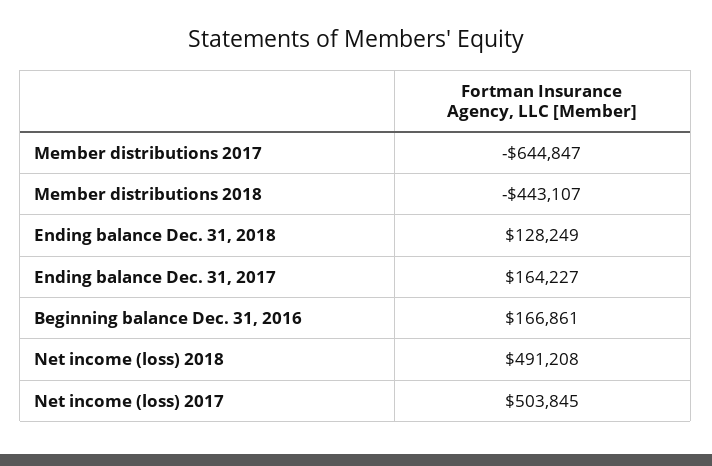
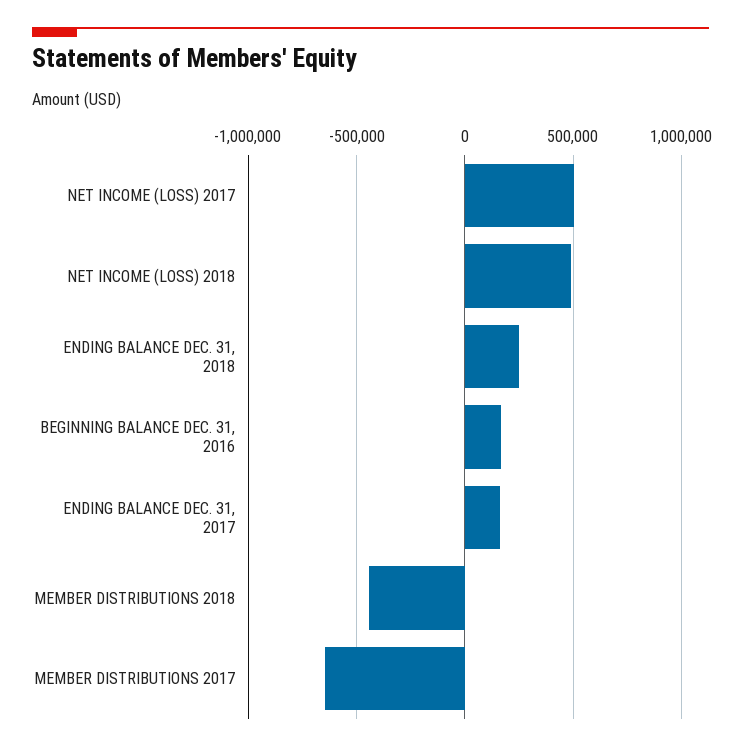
  {
    "Member distributions 2017": -644847,
    "Member distributions 2018": -443107,
-   "Ending balance Dec. 31, 2018": 128249,
+   "Ending balance Dec. 31, 2018": 250000,
    "Ending balance Dec. 31, 2017": 164227,
    "Beginning balance Dec. 31, 2016": 166861,
    "Net income (loss) 2018": 491208,
    "Net income (loss) 2017": 503845
  }

